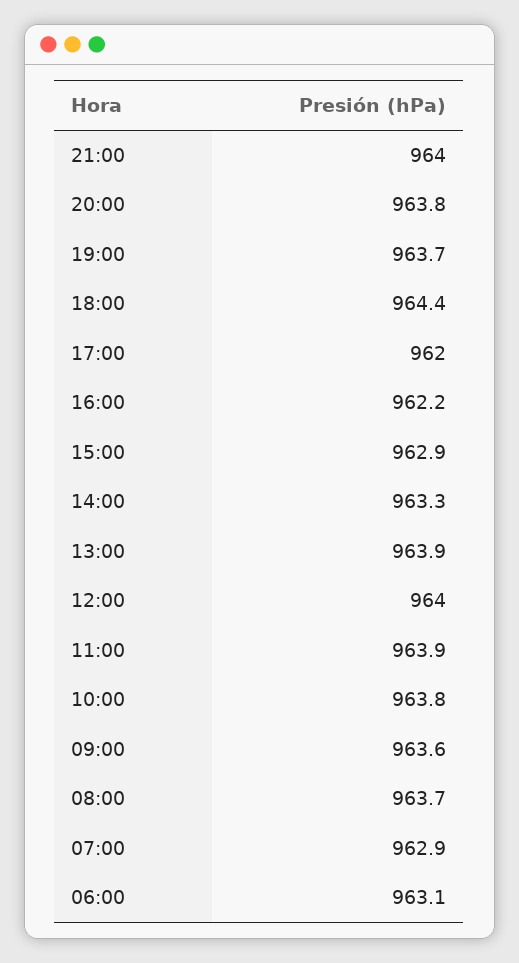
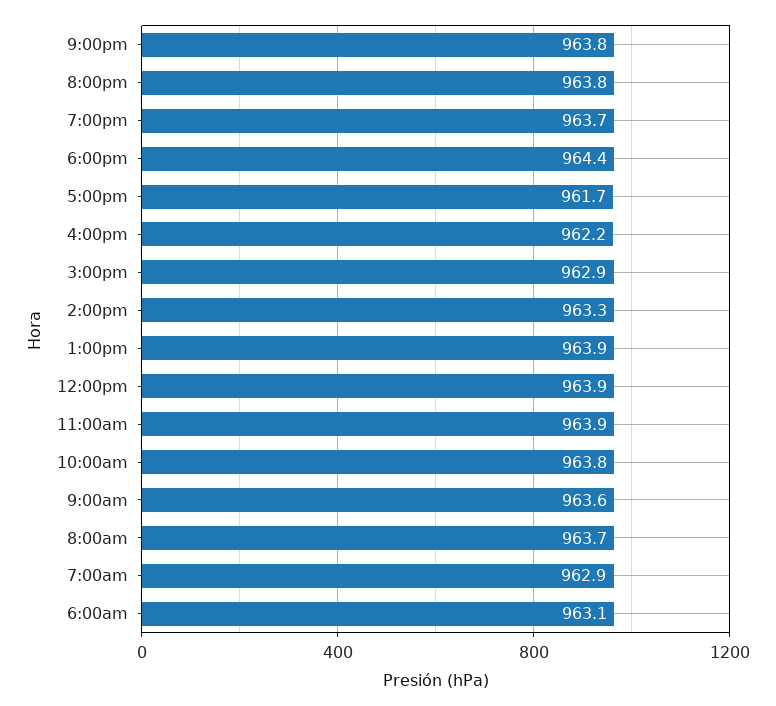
  {
-   "21:00": 964,
+   "21:00": 963.8,
    "20:00": 963.8,
    "19:00": 963.7,
    "18:00": 964.4,
-   "17:00": 962,
+   "17:00": 961.7,
    "16:00": 962.2,
    "15:00": 962.9,
    "14:00": 963.3,
    "13:00": 963.9,
-   "12:00": 964,
+   "12:00": 963.9,
    "11:00": 963.9,
    "10:00": 963.8,
    "09:00": 963.6,
    "08:00": 963.7,
    "07:00": 962.9,
    "06:00": 963.1
  }

